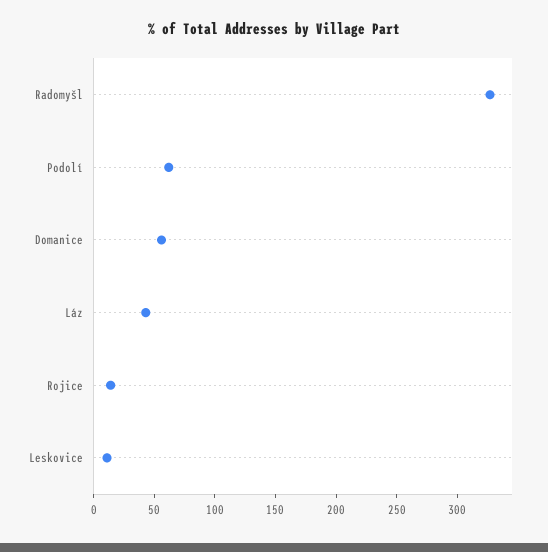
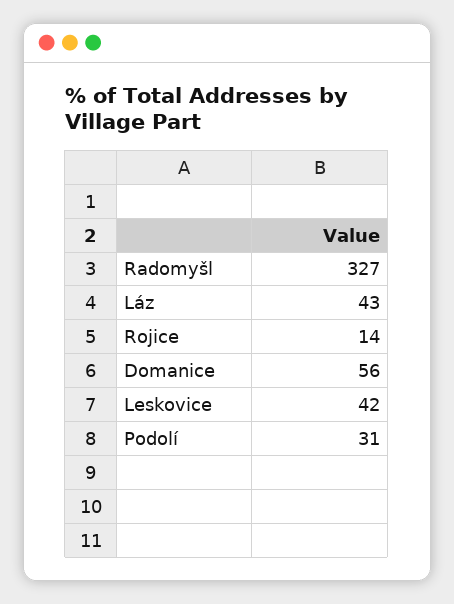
  {
    "Radomyšl": 327,
-   "Podolí": 60,
+   "Podolí": 31,
    "Domanice": 56,
    "Láz": 43,
    "Rojice": 14,
-   "Leskovice": 10
+   "Leskovice": 42
  }

